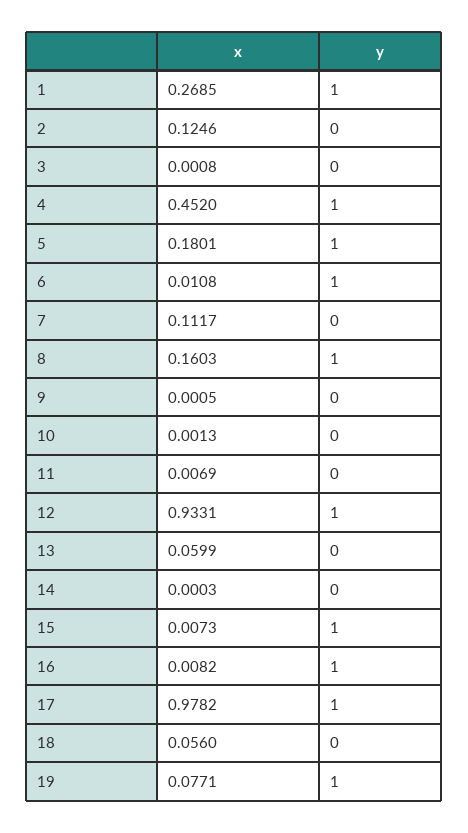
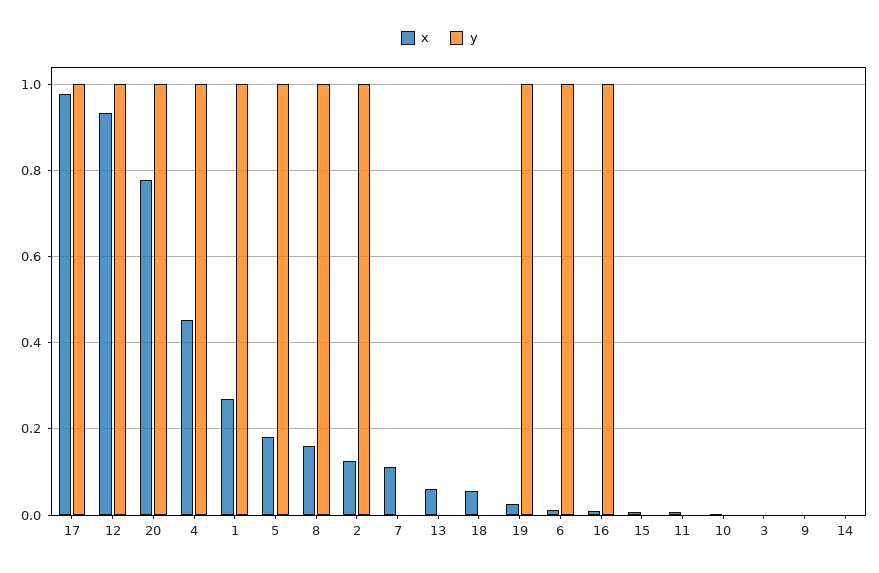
  {
    "x": {
      "1": 0.2685,
      "2": 0.1246,
      "3": 0.0008,
      "4": 0.452,
      "5": 0.1801,
      "6": 0.0108,
      "7": 0.1117,
      "8": 0.1603,
      "9": 0.0005,
      "10": 0.0013,
      "11": 0.0069,
      "12": 0.9331,
      "13": 0.0599,
      "14": 0.0003,
      "15": 0.0073,
      "16": 0.0082,
      "17": 0.9782,
      "18": 0.056,
-     "19": 0.0771
+     "19": 0.02,
+     "20": 0.78
    },
    "y": {
      "1": 1,
-     "2": 0,
+     "2": 1,
      "3": 0,
      "4": 1,
      "5": 1,
      "6": 1,
      "7": 0,
      "8": 1,
      "9": 0,
      "10": 0,
      "11": 0,
      "12": 1,
      "13": 0,
      "14": 0,
-     "15": 1,
+     "15": 0,
      "16": 1,
      "17": 1,
      "18": 0,
-     "19": 1
+     "19": 1,
+     "20": 1
    }
  }

